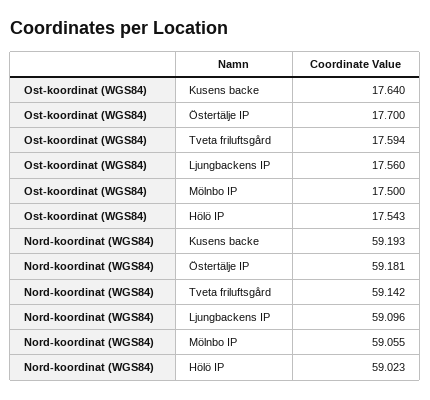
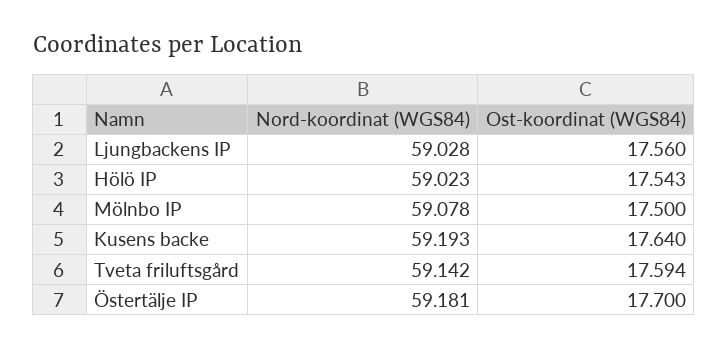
  {
    "Ost-koordinat (WGS84)": {
      "Kusens backe": 17.64,
      "Östertälje IP": 17.7,
      "Tveta friluftsgård": 17.594,
      "Ljungbackens IP": 17.56,
      "Mölnbo IP": 17.5,
      "Hölö IP": 17.543
    },
    "Nord-koordinat (WGS84)": {
      "Kusens backe": 59.193,
      "Östertälje IP": 59.181,
      "Tveta friluftsgård": 59.142,
-     "Ljungbackens IP": 59.096,
+     "Ljungbackens IP": 59.028,
-     "Mölnbo IP": 59.055,
+     "Mölnbo IP": 59.078,
      "Hölö IP": 59.023
    }
  }

